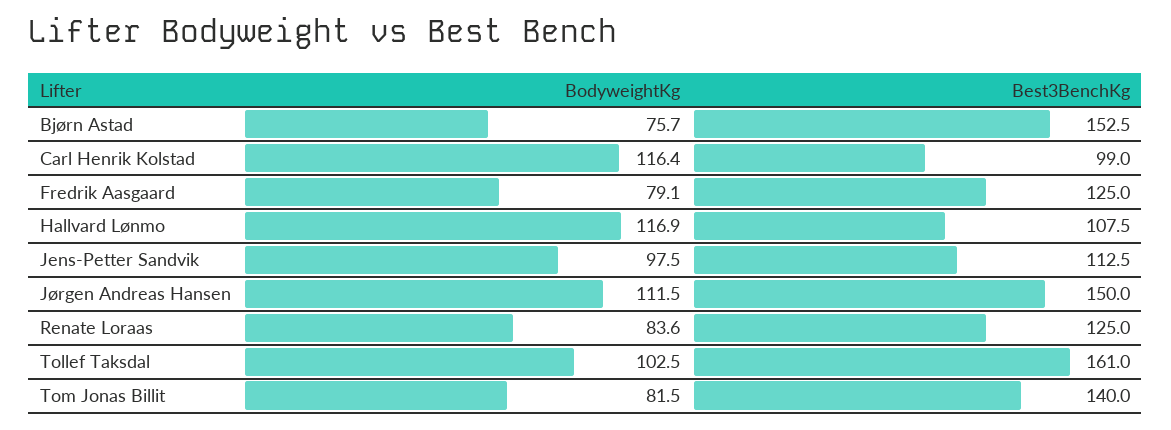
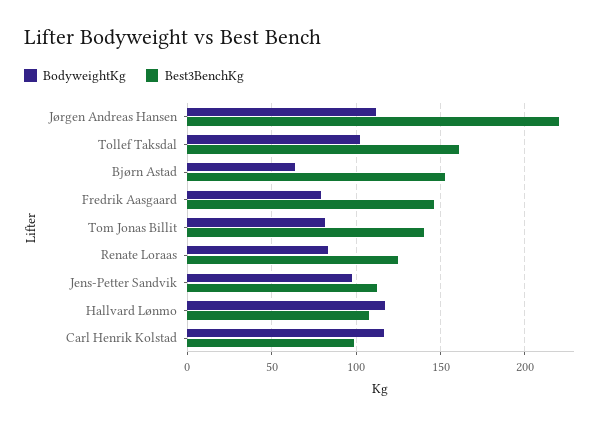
  {
    "BodyweightKg": {
-     "Bjørn Astad": 75.7,
+     "Bjørn Astad": 65,
      "Carl Henrik Kolstad": 116.4,
      "Fredrik Aasgaard": 79.1,
      "Hallvard Lønmo": 116.9,
      "Jens-Petter Sandvik": 97.5,
      "Jørgen Andreas Hansen": 111.5,
      "Renate Loraas": 83.6,
      "Tollef Taksdal": 102.5,
      "Tom Jonas Billit": 81.5
    },
    "Best3BenchKg": {
      "Bjørn Astad": 152.5,
      "Carl Henrik Kolstad": 99,
-     "Fredrik Aasgaard": 125,
+     "Fredrik Aasgaard": 145,
      "Hallvard Lønmo": 107.5,
      "Jens-Petter Sandvik": 112.5,
-     "Jørgen Andreas Hansen": 150,
+     "Jørgen Andreas Hansen": 220,
      "Renate Loraas": 125,
      "Tollef Taksdal": 161,
      "Tom Jonas Billit": 140
    }
  }

